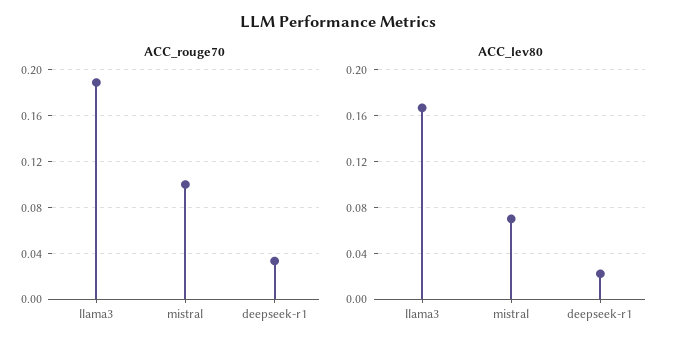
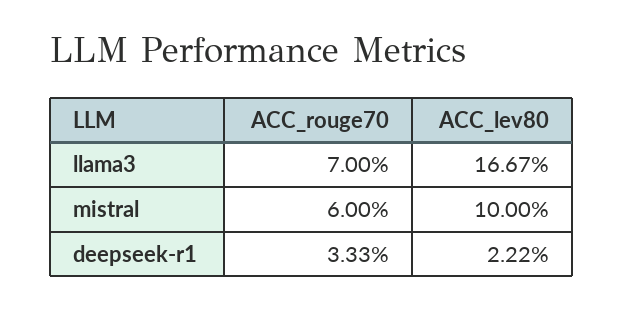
  {
    "ACC_rouge70": {
-     "llama3": 0.19,
+     "llama3": 0.07,
-     "mistral": 0.1,
+     "mistral": 0.06,
      "deepseek-r1": 0.0333
    },
    "ACC_lev80": {
      "llama3": 0.1667,
-     "mistral": 0.07,
+     "mistral": 0.1,
      "deepseek-r1": 0.0222
    }
  }

